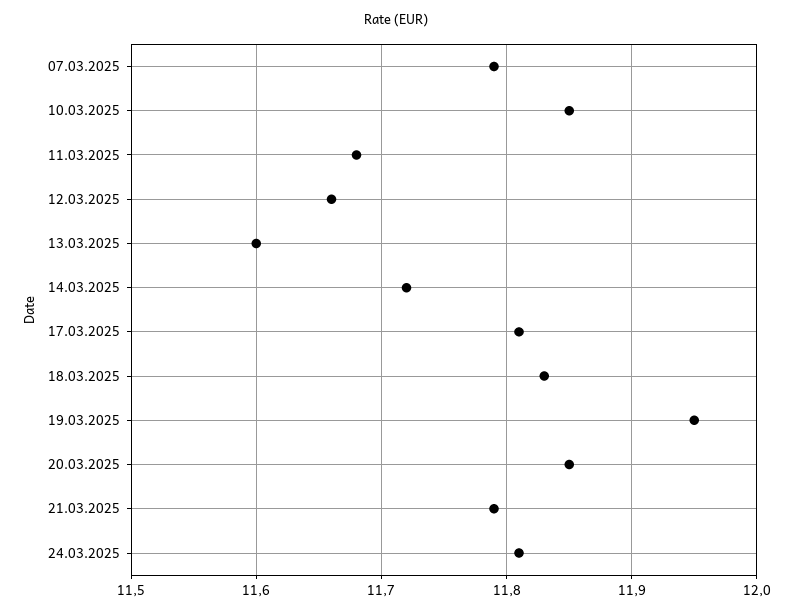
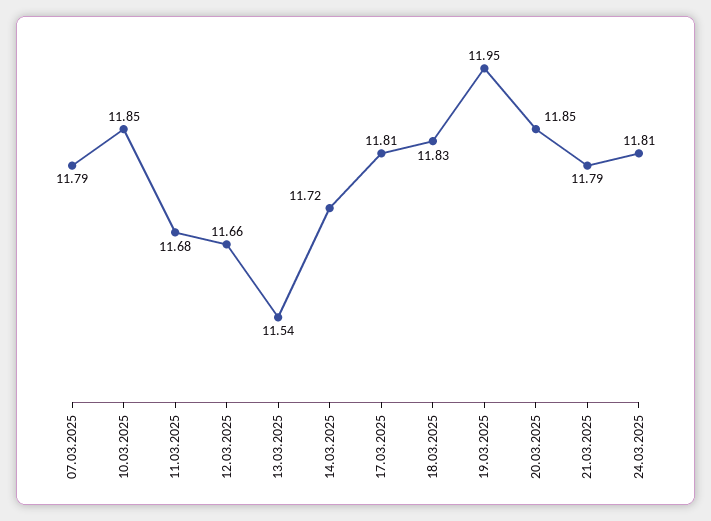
  {
    "07.03.2025": 11.79,
    "10.03.2025": 11.85,
    "11.03.2025": 11.68,
    "12.03.2025": 11.66,
-   "13.03.2025": 11.6,
+   "13.03.2025": 11.54,
    "14.03.2025": 11.72,
    "17.03.2025": 11.81,
    "18.03.2025": 11.83,
    "19.03.2025": 11.95,
    "20.03.2025": 11.85,
    "21.03.2025": 11.79,
    "24.03.2025": 11.81
  }

